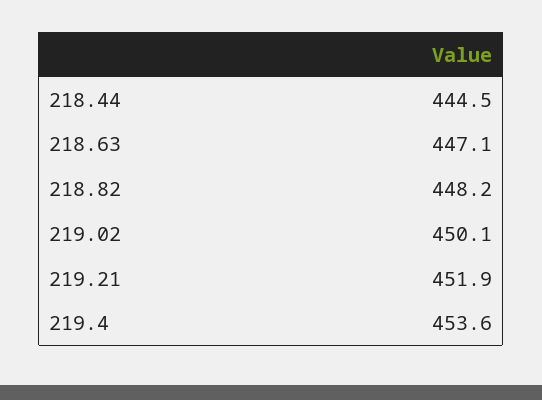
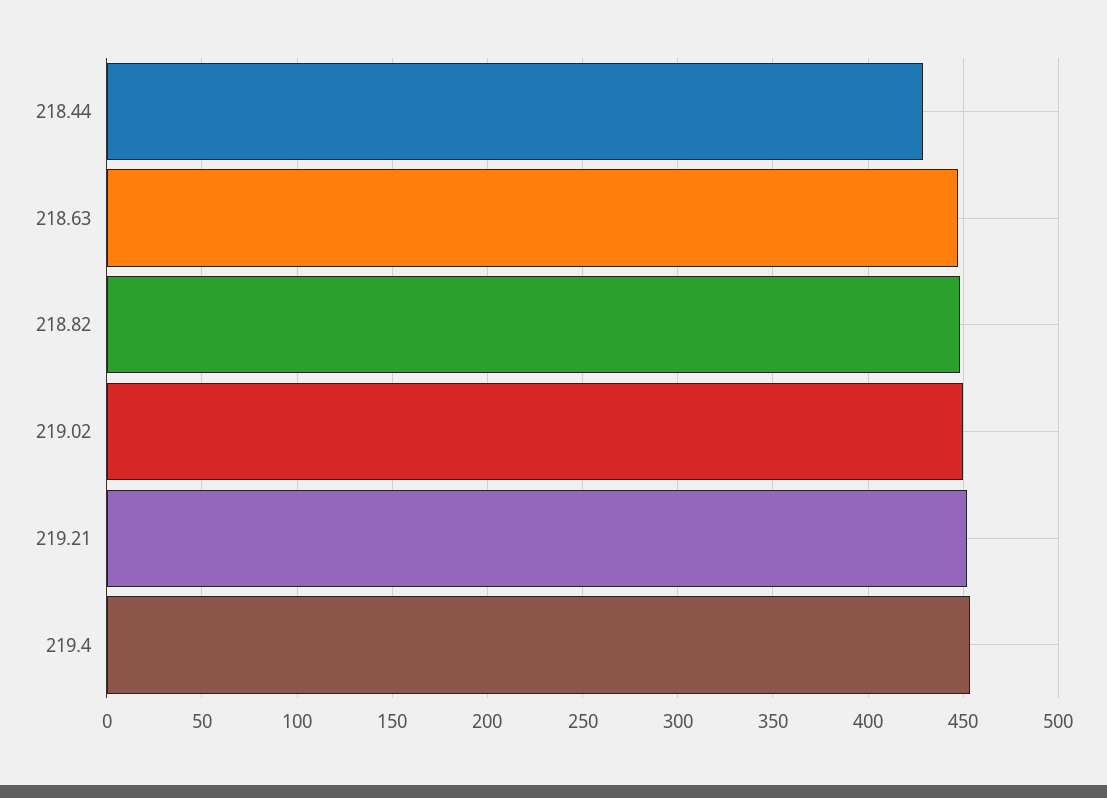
  {
-   "218.44": 444.5,
+   "218.44": 430,
    "218.63": 447.1,
    "218.82": 448.2,
    "219.02": 450.1,
    "219.21": 451.9,
    "219.4": 453.6
  }

